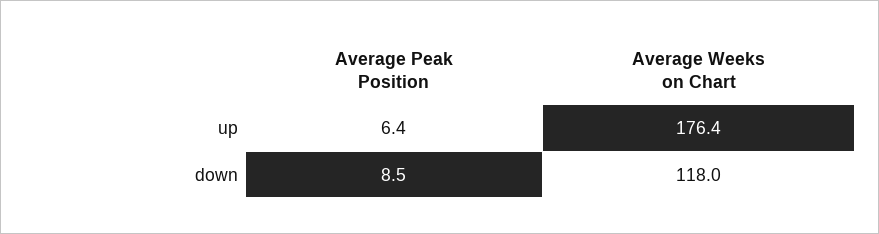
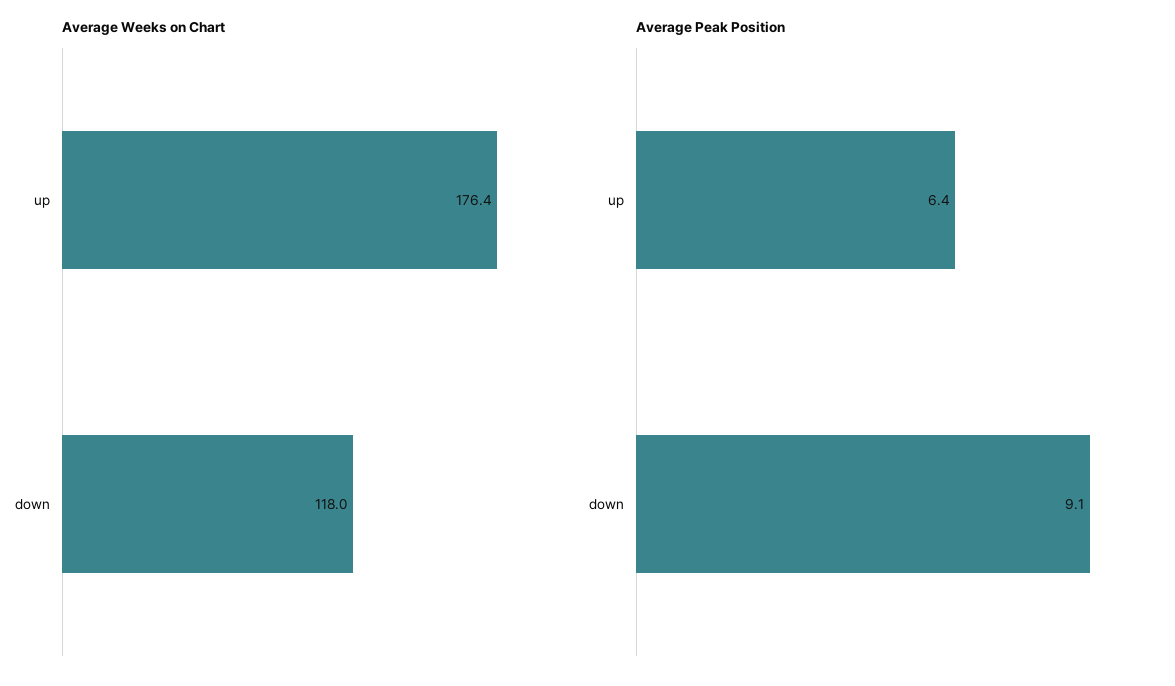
  {
    "Average Peak Position": {
      "up": 6.4,
-     "down": 8.5
+     "down": 9.1
    },
    "Average Weeks on Chart": {
      "up": 176.4,
      "down": 118
    }
  }

